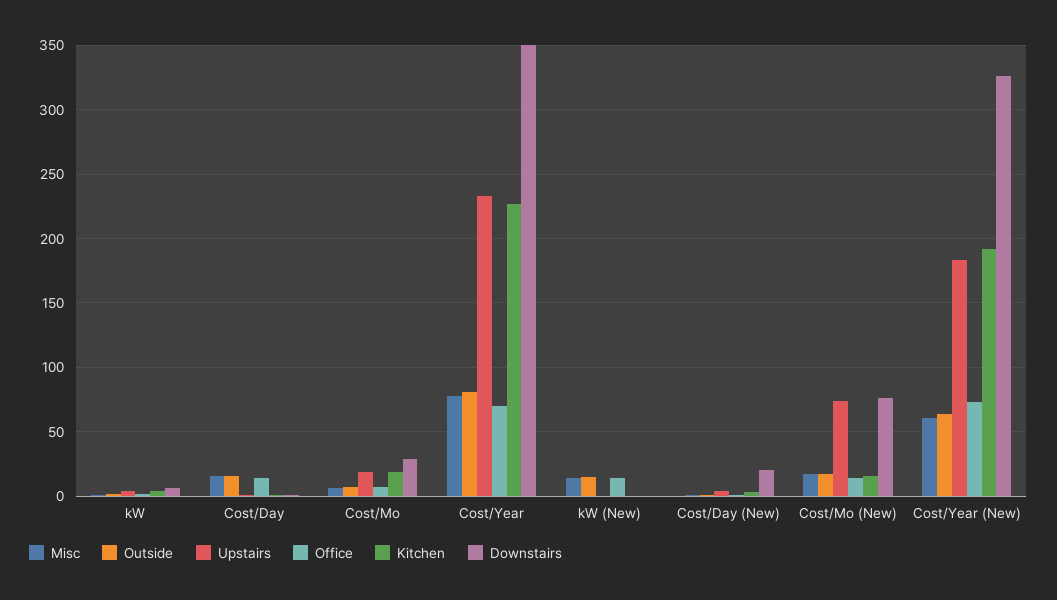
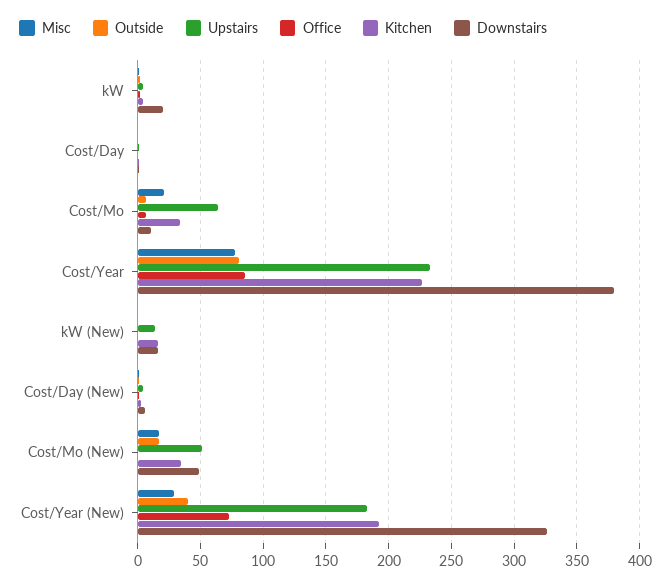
  {
    "Misc": {
      "kW": 0,
-     "Cost/Day": 15,
+     "Cost/Day": 0,
-     "Cost/Mo": 5,
+     "Cost/Mo": 20,
      "Cost/Year": 80,
-     "kW (New)": 15,
+     "kW (New)": 0,
      "Cost/Day (New)": 0,
      "Cost/Mo (New)": 15,
-     "Cost/Year (New)": 60
+     "Cost/Year (New)": 30
    },
    "Outside": {
      "kW": 0,
-     "Cost/Day": 15,
+     "Cost/Day": 0,
      "Cost/Mo": 5,
      "Cost/Year": 80,
-     "kW (New)": 15,
+     "kW (New)": 0,
      "Cost/Day (New)": 0,
      "Cost/Mo (New)": 15,
-     "Cost/Year (New)": 65
+     "Cost/Year (New)": 40
    },
    "Upstairs": {
      "kW": 5,
      "Cost/Day": 0,
-     "Cost/Mo": 20,
+     "Cost/Mo": 65,
      "Cost/Year": 235,
-     "kW (New)": 0,
+     "kW (New)": 15,
      "Cost/Day (New)": 5,
-     "Cost/Mo (New)": 75,
+     "Cost/Mo (New)": 50,
      "Cost/Year (New)": 185
    },
    "Office": {
      "kW": 0,
-     "Cost/Day": 15,
+     "Cost/Day": 0,
      "Cost/Mo": 5,
-     "Cost/Year": 70,
+     "Cost/Year": 85,
-     "kW (New)": 15,
+     "kW (New)": 0,
      "Cost/Day (New)": 0,
-     "Cost/Mo (New)": 15,
+     "Cost/Mo (New)": 0,
      "Cost/Year (New)": 75
    },
    "Kitchen": {
      "kW": 5,
      "Cost/Day": 0,
-     "Cost/Mo": 20,
+     "Cost/Mo": 35,
      "Cost/Year": 225,
-     "kW (New)": 0,
+     "kW (New)": 15,
      "Cost/Day (New)": 5,
-     "Cost/Mo (New)": 15,
+     "Cost/Mo (New)": 35,
      "Cost/Year (New)": 190
    },
    "Downstairs": {
-     "kW": 5,
+     "kW": 20,
      "Cost/Day": 0,
-     "Cost/Mo": 30,
+     "Cost/Mo": 10,
-     "Cost/Year": 350,
+     "Cost/Year": 380,
-     "kW (New)": 0,
+     "kW (New)": 15,
-     "Cost/Day (New)": 20,
+     "Cost/Day (New)": 5,
-     "Cost/Mo (New)": 75,
+     "Cost/Mo (New)": 50,
      "Cost/Year (New)": 325
    }
  }

